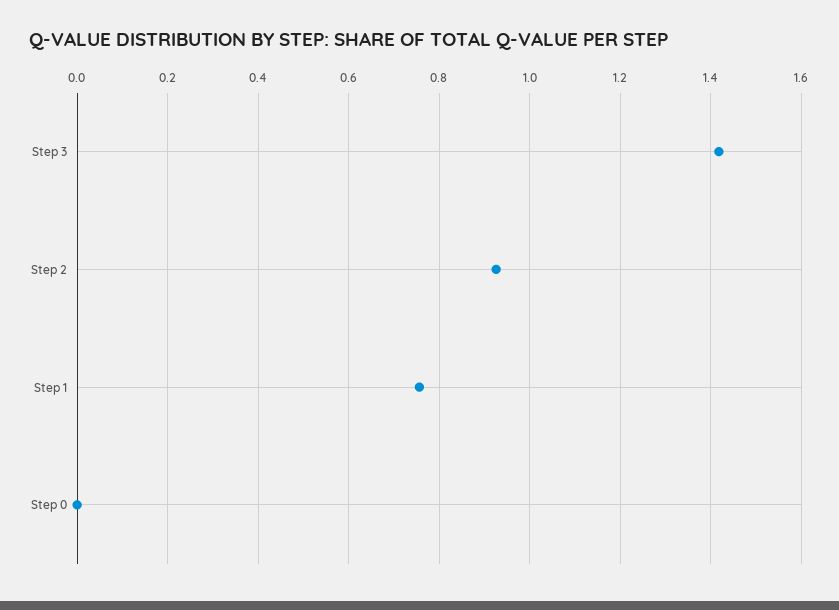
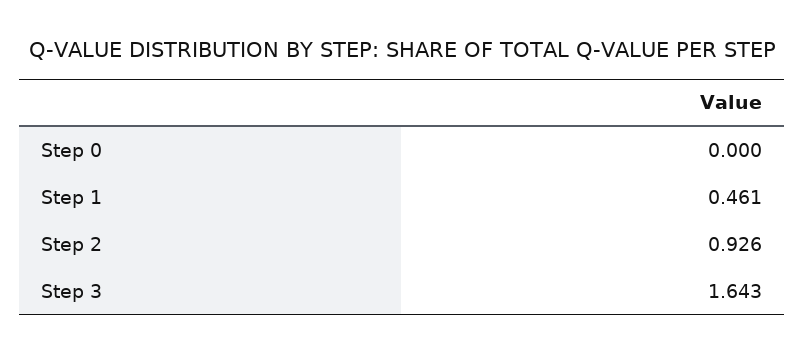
  {
-   "Step 3": 1.42,
+   "Step 3": 1.643,
    "Step 2": 0.926,
-   "Step 1": 0.76,
+   "Step 1": 0.461,
    "Step 0": 0
  }

